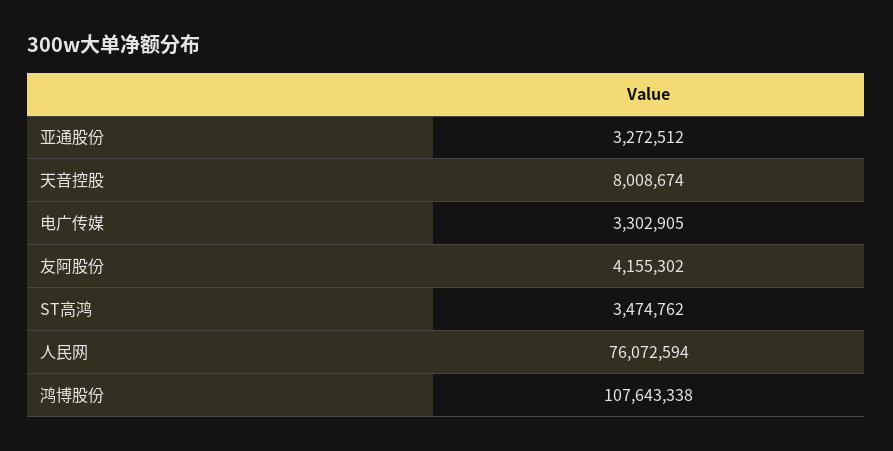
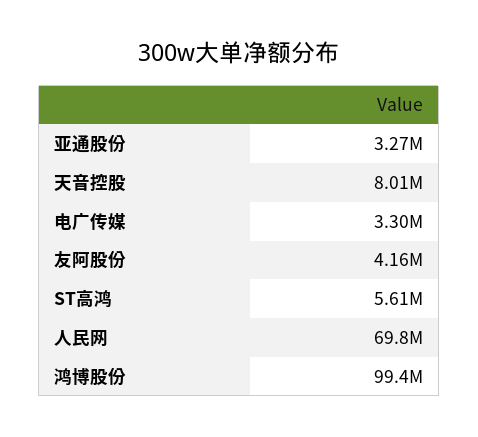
  {
    "亚通股份": 3272512,
    "天音控股": 8008674,
    "电广传媒": 3302905,
    "友阿股份": 4155302,
-   "ST高鸿": 3474762,
+   "ST高鸿": 5610000,
-   "人民网": 76072594,
+   "人民网": 69800000,
-   "鸿博股份": 107643338
+   "鸿博股份": 99400000
  }

